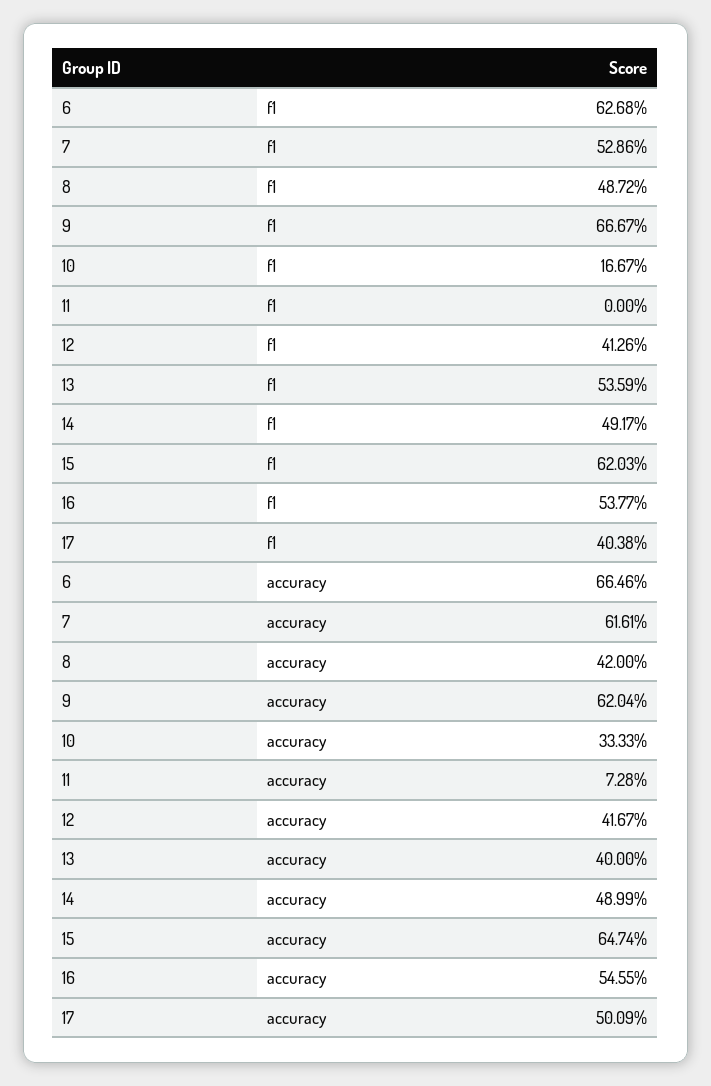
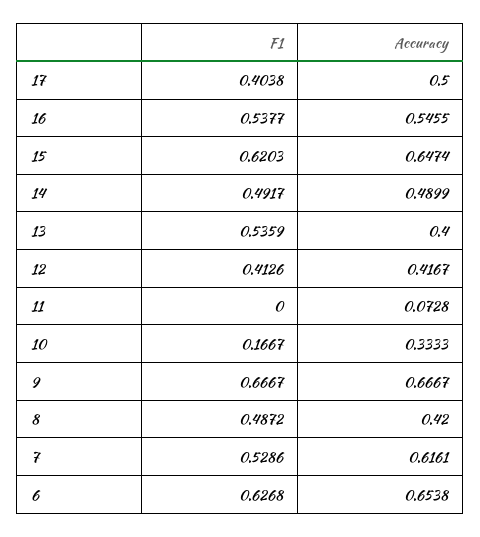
  {
    "6": {
      "f1": 0.6268,
-     "accuracy": 0.6646
+     "accuracy": 0.6538
    },
    "7": {
      "f1": 0.5286,
      "accuracy": 0.6161
    },
    "8": {
      "f1": 0.4872,
      "accuracy": 0.42
    },
    "9": {
      "f1": 0.6667,
-     "accuracy": 0.6204
+     "accuracy": 0.6667
    },
    "10": {
      "f1": 0.1667,
      "accuracy": 0.3333
    },
    "11": {
      "f1": 0,
      "accuracy": 0.0728
    },
    "12": {
      "f1": 0.4126,
      "accuracy": 0.4167
    },
    "13": {
      "f1": 0.5359,
      "accuracy": 0.4
    },
    "14": {
      "f1": 0.4917,
      "accuracy": 0.4899
    },
    "15": {
      "f1": 0.6203,
      "accuracy": 0.6474
    },
    "16": {
      "f1": 0.5377,
      "accuracy": 0.5455
    },
    "17": {
      "f1": 0.4038,
-     "accuracy": 0.5009
+     "accuracy": 0.5
    }
  }

